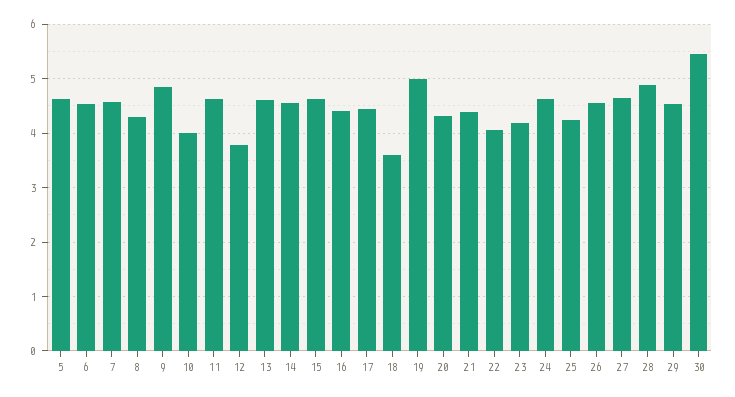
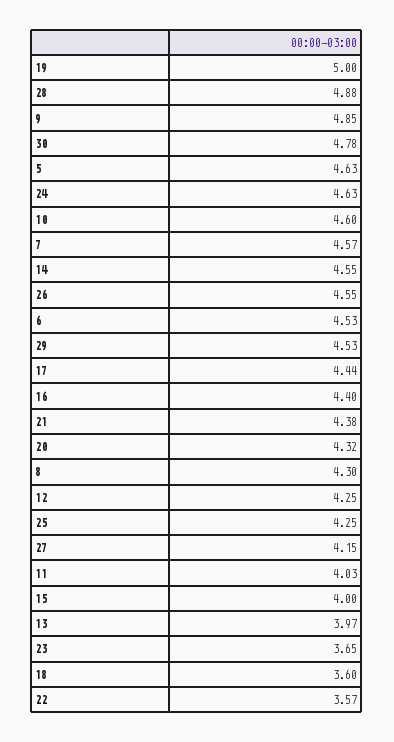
  {
    "5": 4.63,
    "6": 4.53,
    "7": 4.57,
    "8": 4.3,
    "9": 4.85,
-   "10": 4,
+   "10": 4.6,
-   "11": 4.6,
+   "11": 4.03,
-   "12": 3.8,
+   "12": 4.25,
-   "13": 4.6,
+   "13": 3.97,
    "14": 4.55,
-   "15": 4.6,
+   "15": 4,
    "16": 4.4,
    "17": 4.44,
    "18": 3.6,
    "19": 5,
    "20": 4.32,
    "21": 4.38,
-   "22": 4,
+   "22": 3.57,
-   "23": 4.2,
+   "23": 3.65,
    "24": 4.63,
    "25": 4.25,
    "26": 4.55,
-   "27": 4.6,
+   "27": 4.15,
    "28": 4.88,
    "29": 4.53,
-   "30": 5.4
+   "30": 4.78
  }

